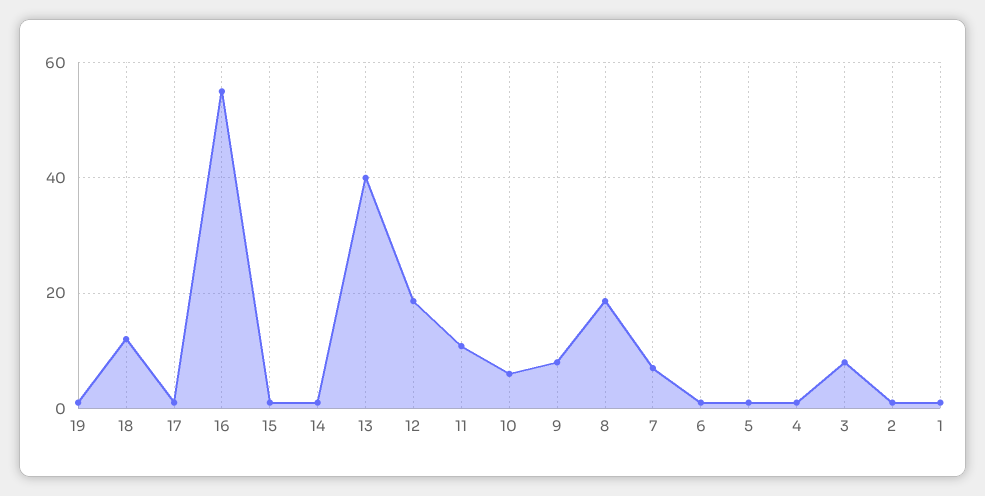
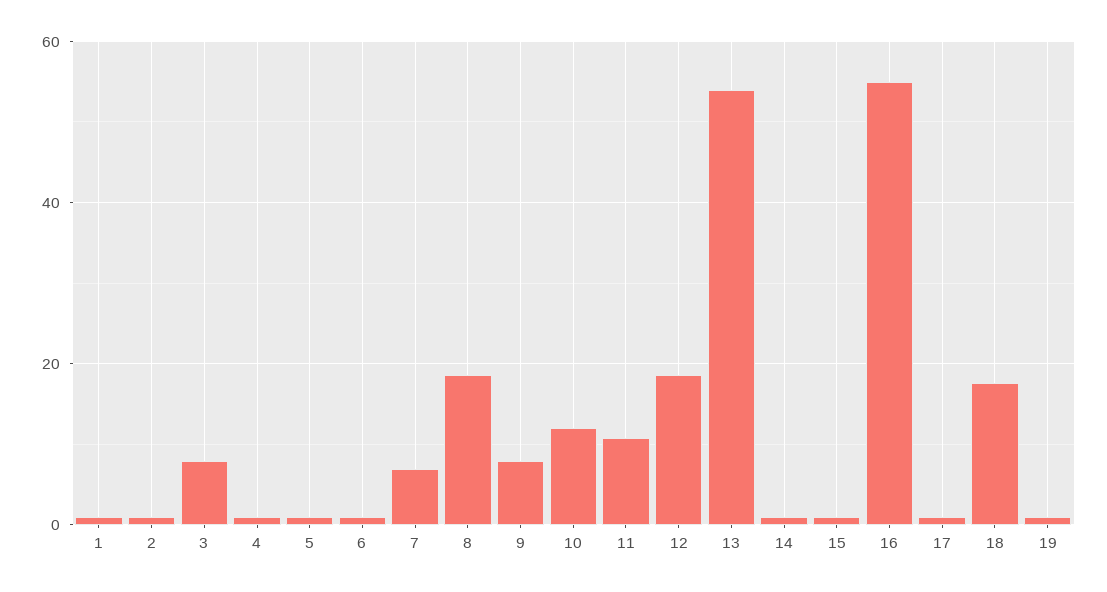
  {
    "19": 2,
-   "18": 12,
+   "18": 18,
    "17": 2,
    "16": 56,
    "15": 2,
    "14": 2,
-   "13": 40,
+   "13": 54,
    "12": 18,
    "11": 10,
-   "10": 6,
+   "10": 12,
    "9": 8,
    "8": 18,
    "7": 8,
    "6": 2,
    "5": 2,
    "4": 2,
    "3": 8,
    "2": 2,
    "1": 2
  }

